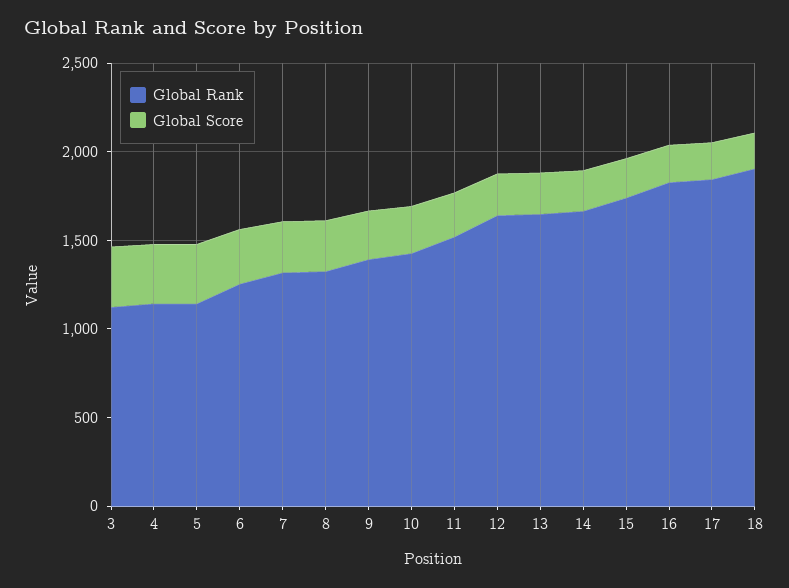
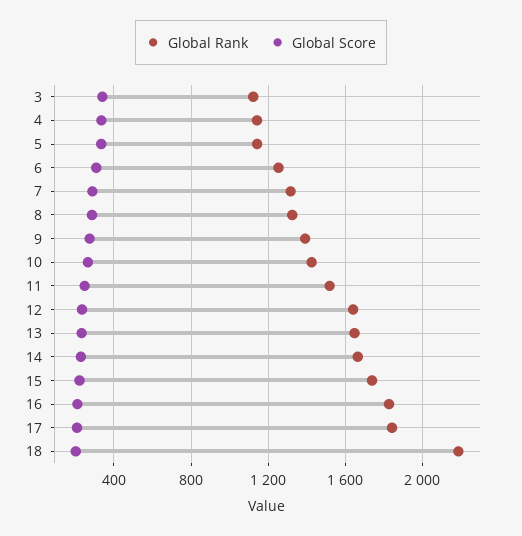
  {
    "Global Rank": {
      "3": 1100,
      "4": 1150,
      "5": 1150,
      "6": 1250,
      "7": 1300,
      "8": 1350,
      "9": 1400,
      "10": 1450,
      "11": 1500,
      "12": 1650,
      "13": 1650,
      "14": 1650,
      "15": 1750,
      "16": 1850,
      "17": 1850,
-     "18": 1900
+     "18": 2200
    },
    "Global Score": {
      "3": 350,
      "4": 350,
      "5": 350,
      "6": 300,
      "7": 300,
      "8": 300,
      "9": 250,
      "10": 250,
      "11": 250,
      "12": 250,
      "13": 250,
      "14": 250,
      "15": 200,
      "16": 200,
      "17": 200,
      "18": 200
    }
  }

